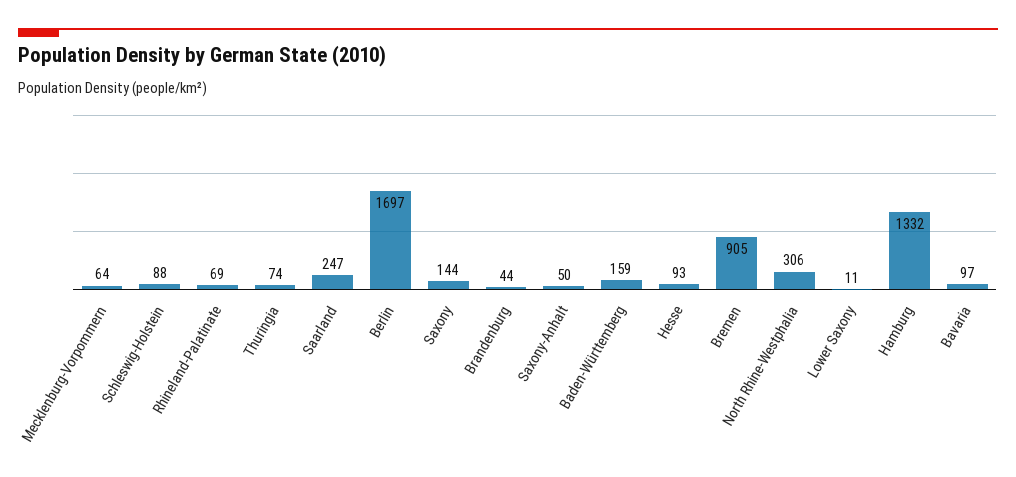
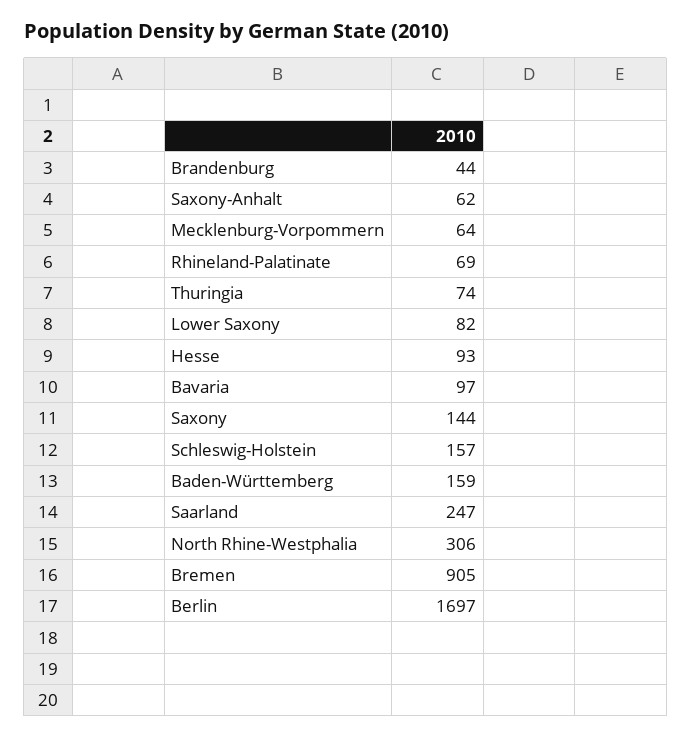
  {
    "Mecklenburg-Vorpommern": 64,
-   "Schleswig-Holstein": 88,
+   "Schleswig-Holstein": 157,
    "Rhineland-Palatinate": 69,
    "Thuringia": 74,
    "Saarland": 247,
    "Berlin": 1697,
    "Saxony": 144,
    "Brandenburg": 44,
-   "Saxony-Anhalt": 50,
+   "Saxony-Anhalt": 62,
    "Baden-Württemberg": 159,
    "Hesse": 93,
    "Bremen": 905,
    "North Rhine-Westphalia": 306,
-   "Lower Saxony": 11,
+   "Lower Saxony": 82,
-   "Hamburg": 1332,
    "Bavaria": 97
  }

